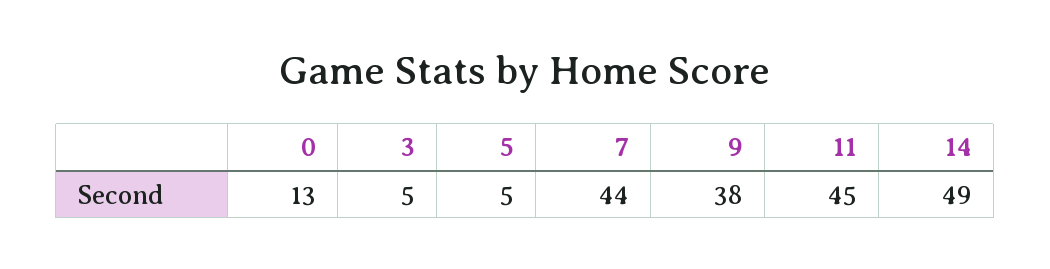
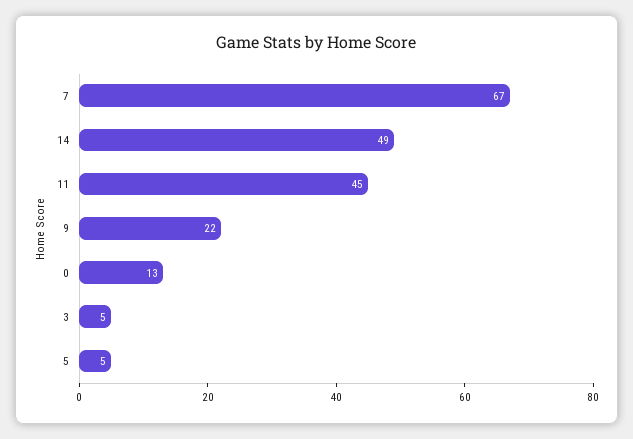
  {
    "0": 13,
    "3": 5,
    "5": 5,
-   "7": 44,
+   "7": 67,
-   "9": 38,
+   "9": 22,
    "11": 45,
    "14": 49
  }

